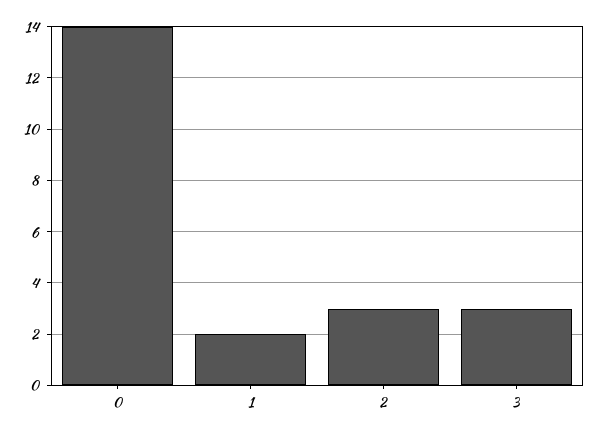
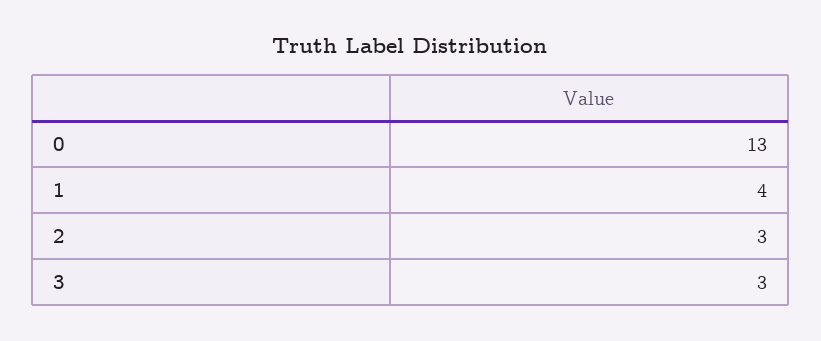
  {
-   "0": 14,
+   "0": 13,
-   "1": 2,
+   "1": 4,
    "2": 3,
    "3": 3
  }

